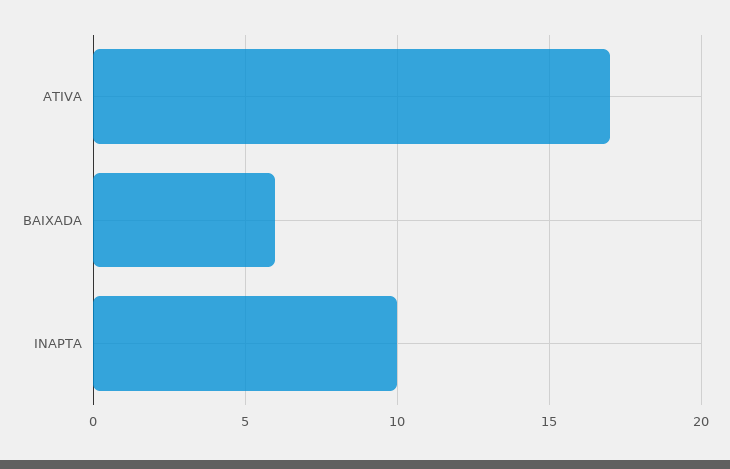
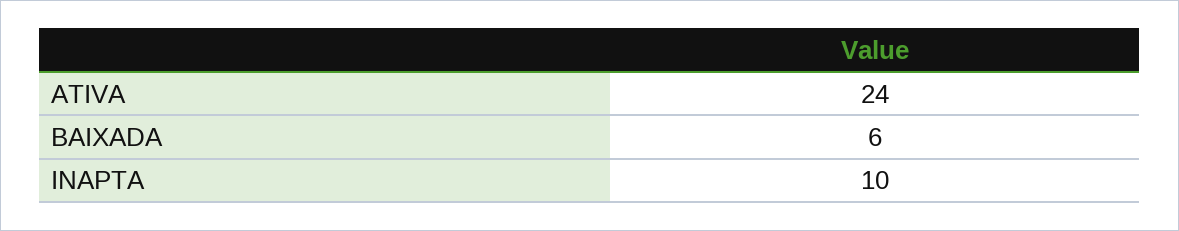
  {
-   "ATIVA": 17,
+   "ATIVA": 24,
    "BAIXADA": 6,
    "INAPTA": 10
  }

